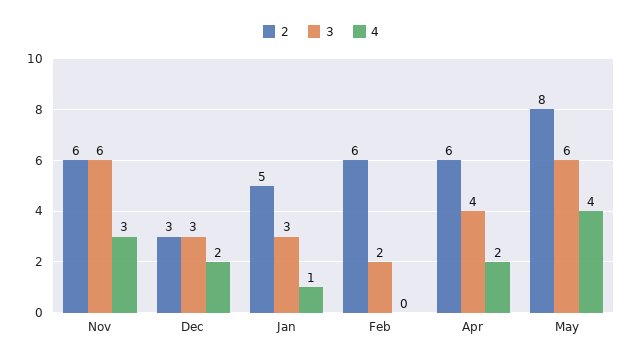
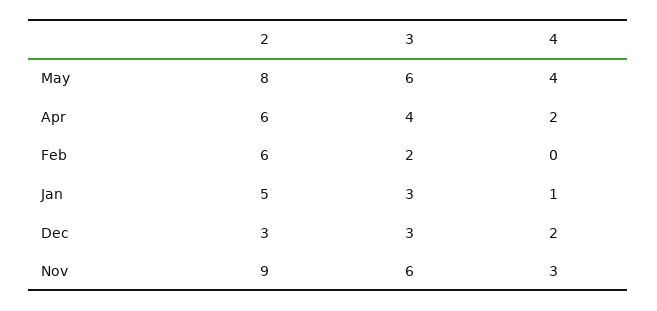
  {
    "2": {
-     "Nov": 6,
+     "Nov": 9,
      "Dec": 3,
      "Jan": 5,
      "Feb": 6,
      "Apr": 6,
      "May": 8
    },
    "3": {
      "Nov": 6,
      "Dec": 3,
      "Jan": 3,
      "Feb": 2,
      "Apr": 4,
      "May": 6
    },
    "4": {
      "Nov": 3,
      "Dec": 2,
      "Jan": 1,
      "Feb": 0,
      "Apr": 2,
      "May": 4
    }
  }

